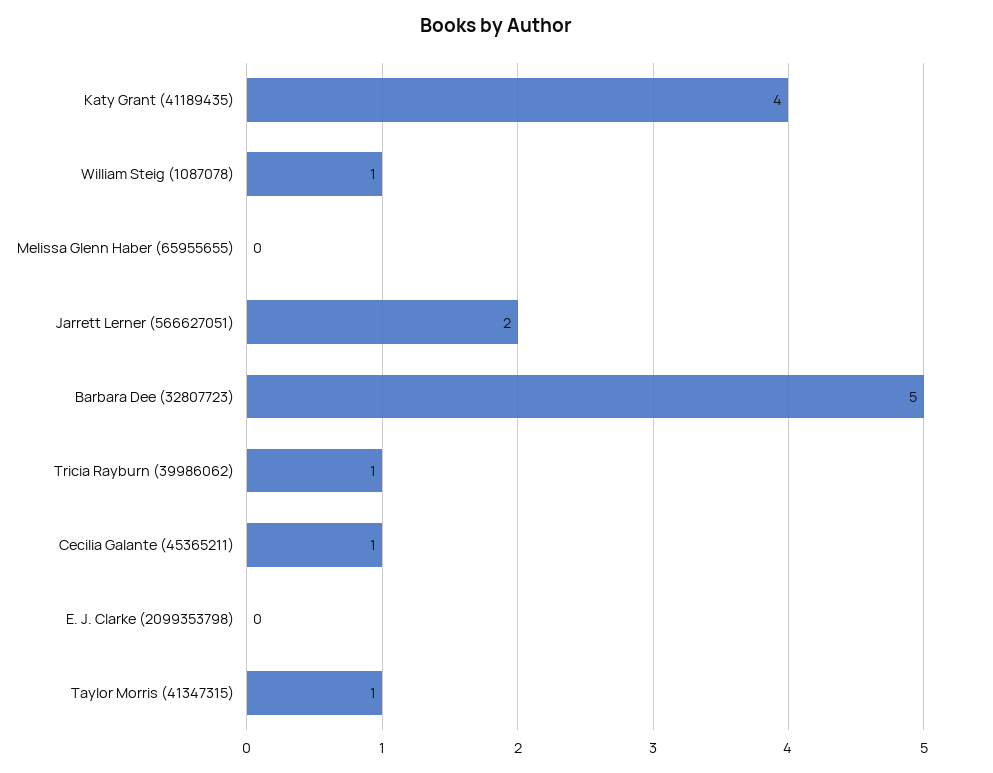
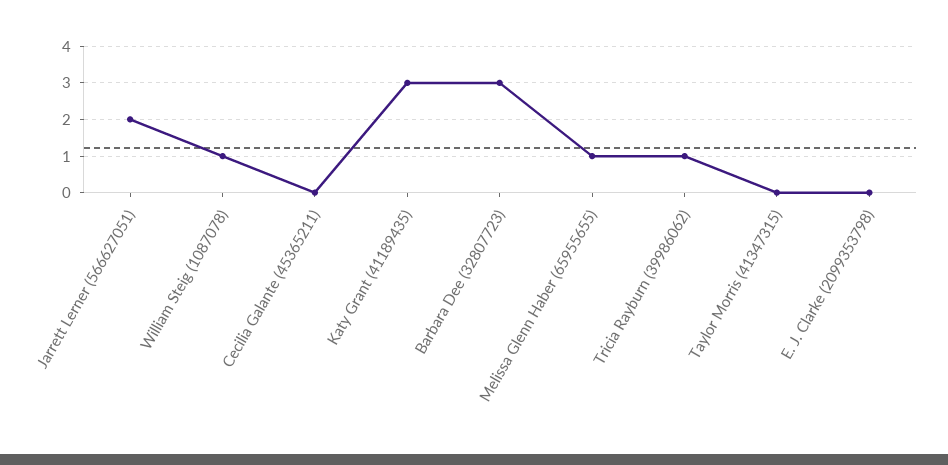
  {
-   "Katy Grant (41189435)": 4,
+   "Katy Grant (41189435)": 3,
    "William Steig (1087078)": 1,
-   "Melissa Glenn Haber (65955655)": 0,
+   "Melissa Glenn Haber (65955655)": 1,
    "Jarrett Lerner (566627051)": 2,
-   "Barbara Dee (32807723)": 5,
+   "Barbara Dee (32807723)": 3,
    "Tricia Rayburn (39986062)": 1,
-   "Cecilia Galante (45365211)": 1,
+   "Cecilia Galante (45365211)": 0,
    "E. J. Clarke (2099353798)": 0,
-   "Taylor Morris (41347315)": 1
+   "Taylor Morris (41347315)": 0
  }

